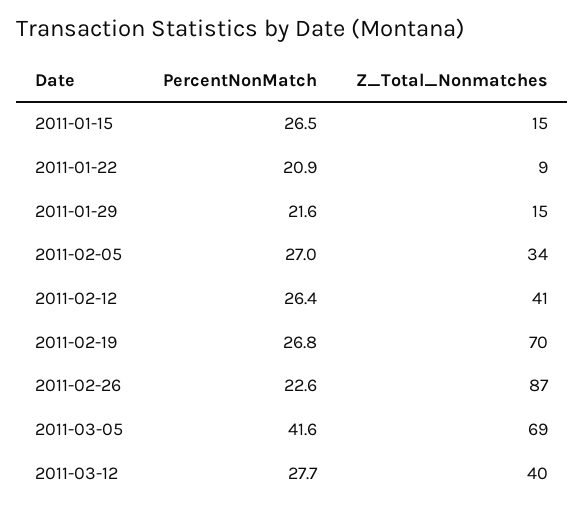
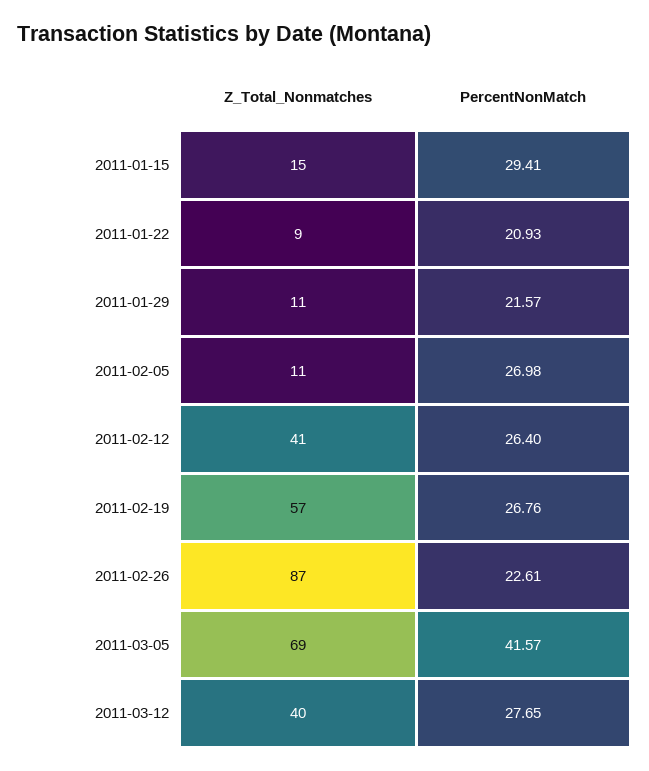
  {
    "PercentNonMatch": {
-     "2011-01-15": 26.5,
+     "2011-01-15": 29.41,
      "2011-01-22": 20.93,
      "2011-01-29": 21.57,
      "2011-02-05": 26.98,
      "2011-02-12": 26.4,
      "2011-02-19": 26.76,
      "2011-02-26": 22.61,
      "2011-03-05": 41.57,
      "2011-03-12": 27.65
    },
    "Z_Total_Nonmatches": {
      "2011-01-15": 15,
      "2011-01-22": 9,
-     "2011-01-29": 15,
+     "2011-01-29": 11,
-     "2011-02-05": 34,
+     "2011-02-05": 11,
      "2011-02-12": 41,
-     "2011-02-19": 70,
+     "2011-02-19": 57,
      "2011-02-26": 87,
      "2011-03-05": 69,
      "2011-03-12": 40
    }
  }

